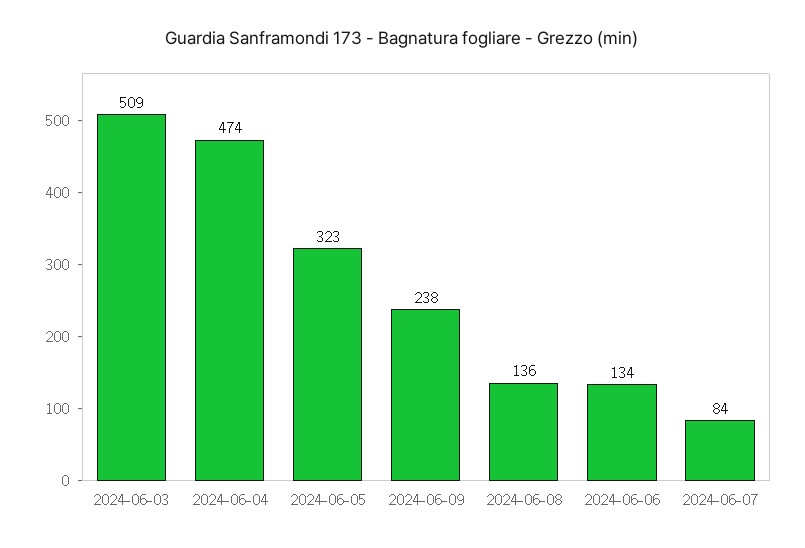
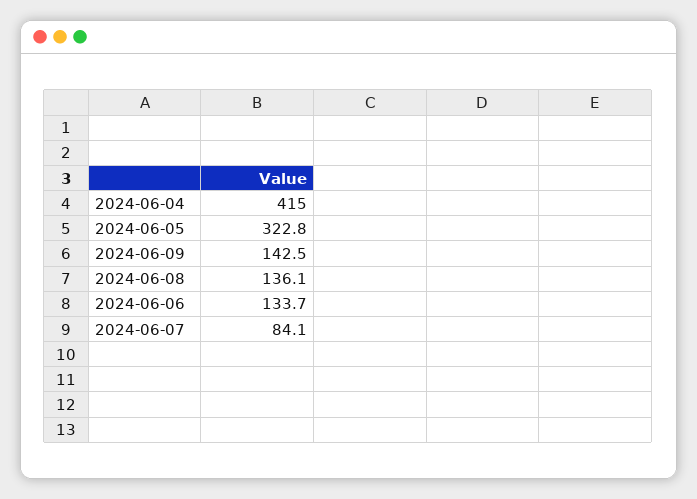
  {
-   "2024-06-03": 509,
-   "2024-06-04": 474,
+   "2024-06-04": 415,
    "2024-06-05": 322.8,
-   "2024-06-09": 238,
+   "2024-06-09": 142.5,
    "2024-06-08": 136.1,
    "2024-06-06": 133.7,
    "2024-06-07": 84.1
  }

